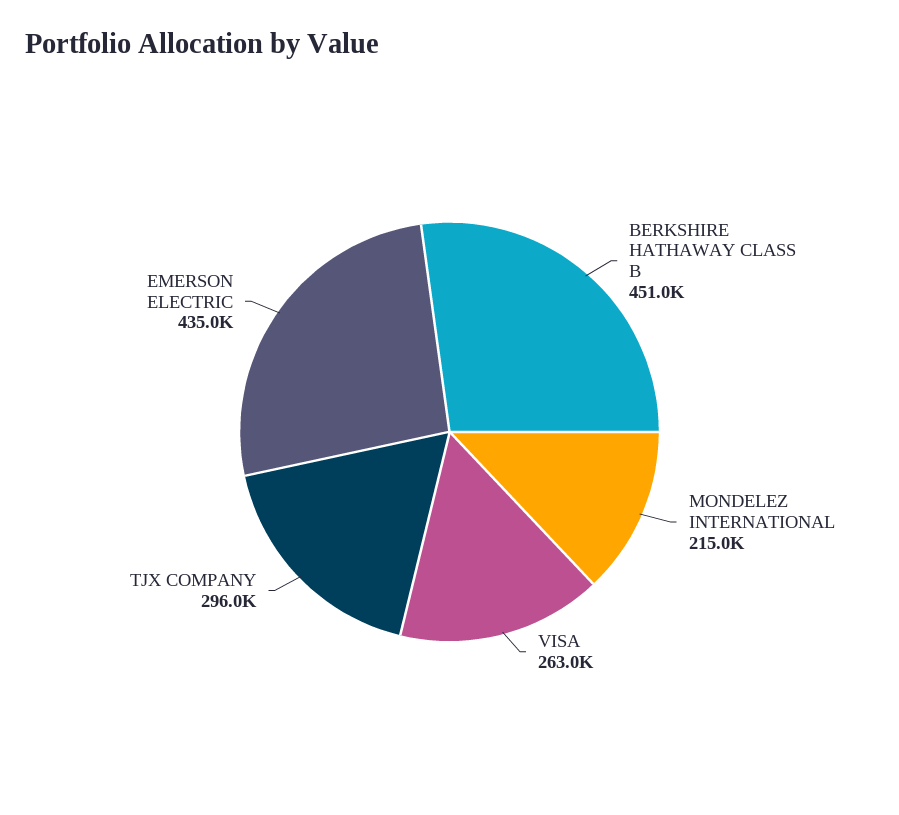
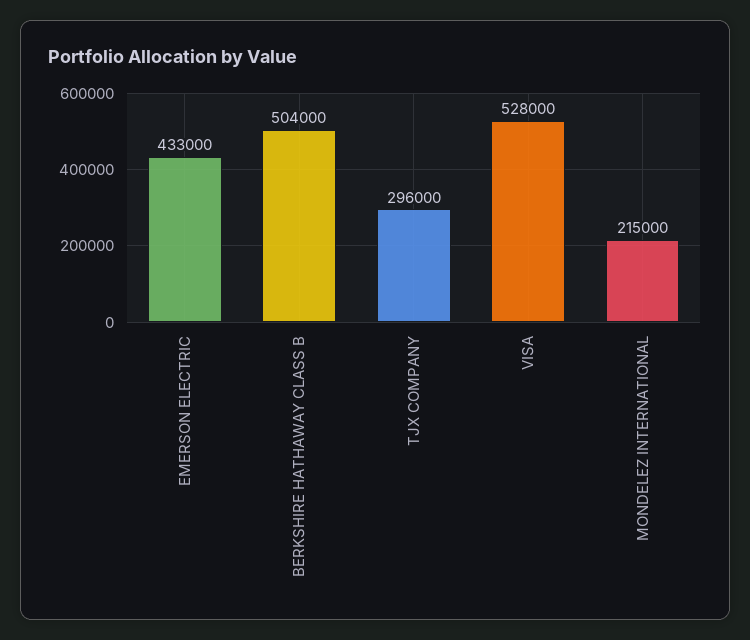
  {
-   "BERKSHIRE HATHAWAY CLASS B": 451000,
+   "BERKSHIRE HATHAWAY CLASS B": 504000,
    "MONDELEZ INTERNATIONAL": 215000,
-   "VISA": 263000,
+   "VISA": 528000,
    "TJX COMPANY": 296000,
-   "EMERSON ELECTRIC": 435000
+   "EMERSON ELECTRIC": 433000
  }

